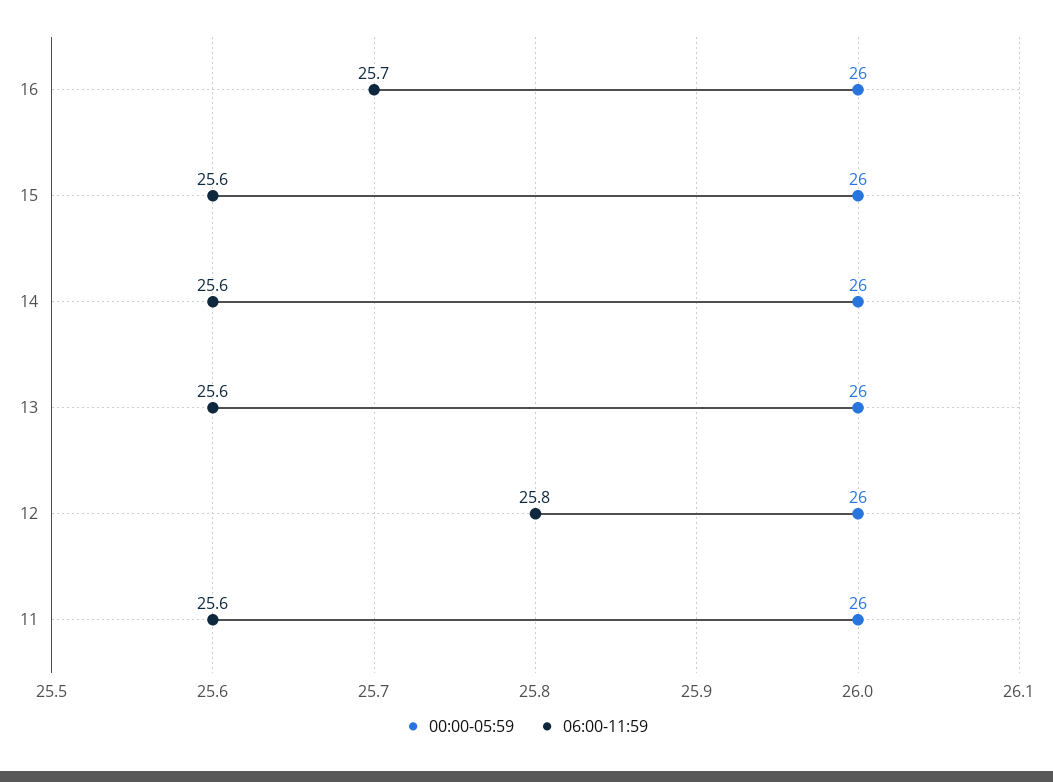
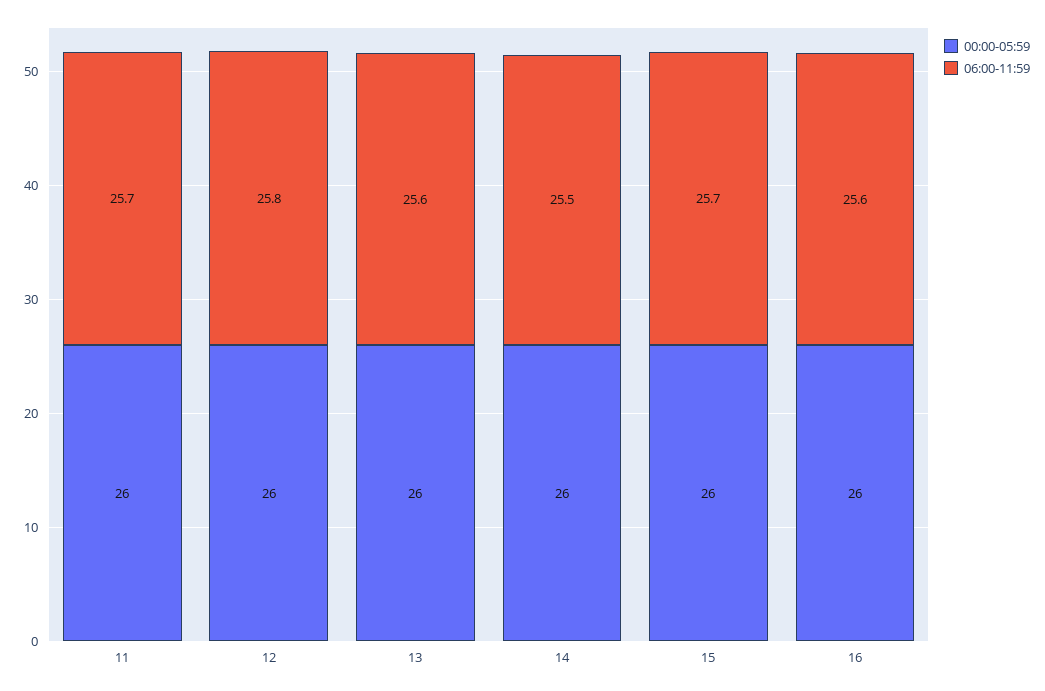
  {
    "00:00-05:59": {
      "16": 26,
      "15": 26,
      "14": 26,
      "13": 26,
      "12": 26,
      "11": 26
    },
    "06:00-11:59": {
-     "16": 25.7,
+     "16": 25.6,
-     "15": 25.6,
+     "15": 25.7,
-     "14": 25.6,
+     "14": 25.5,
      "13": 25.6,
      "12": 25.8,
-     "11": 25.6
+     "11": 25.7
    }
  }

